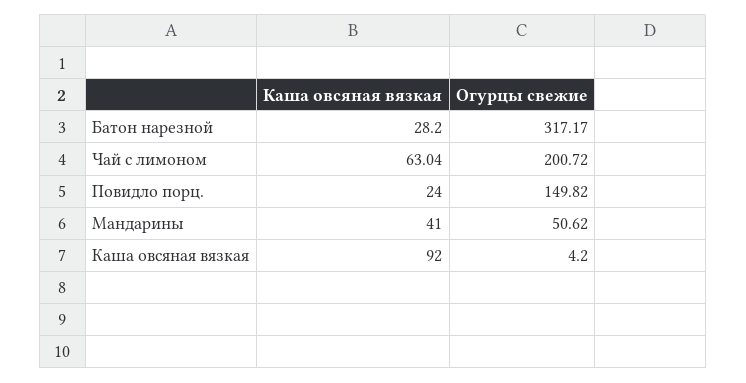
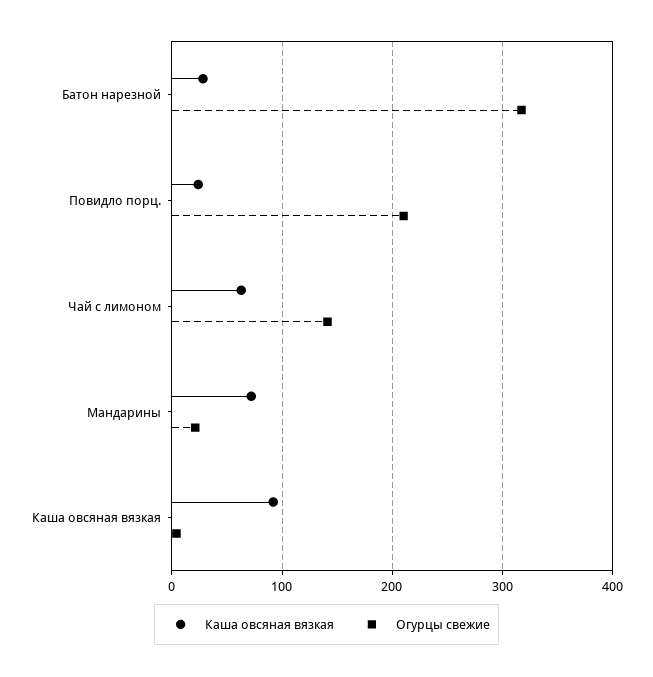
  {
    "Каша овсяная вязкая": {
      "Батон нарезной": 28.2,
      "Чай с лимоном": 63.04,
      "Повидло порц.": 24,
-     "Мандарины": 41,
+     "Мандарины": 70,
      "Каша овсяная вязкая": 92
    },
    "Огурцы свежие": {
      "Батон нарезной": 317.17,
-     "Чай с лимоном": 200.72,
+     "Чай с лимоном": 140,
-     "Повидло порц.": 149.82,
+     "Повидло порц.": 210,
-     "Мандарины": 50.62,
+     "Мандарины": 20,
      "Каша овсяная вязкая": 4.2
    }
  }

